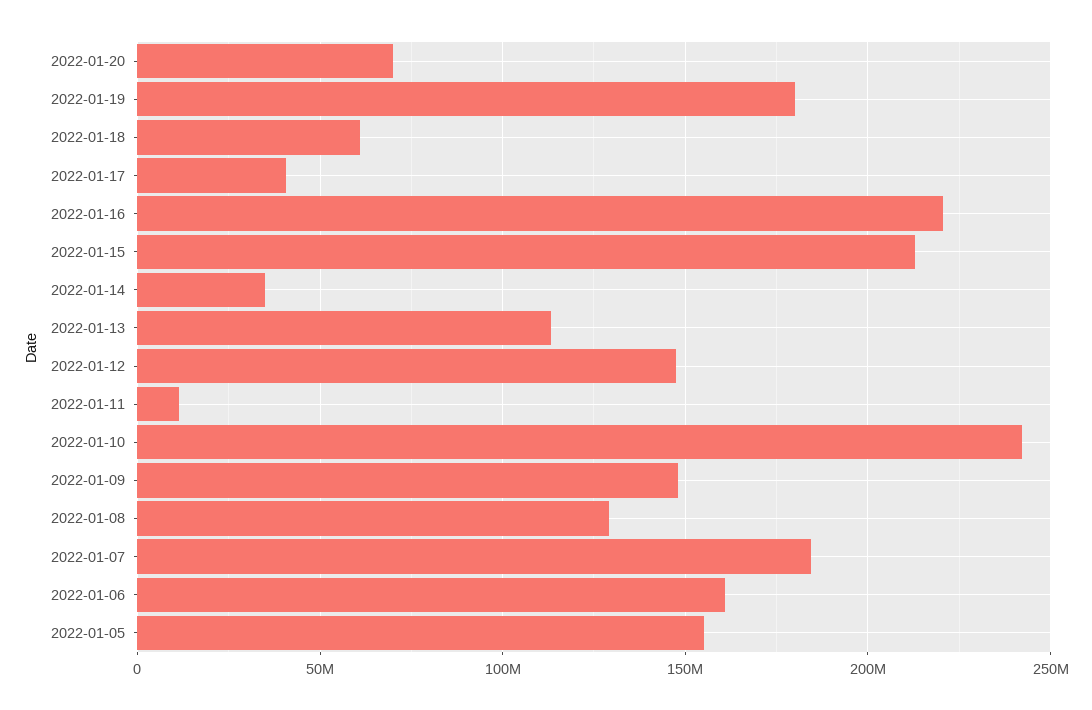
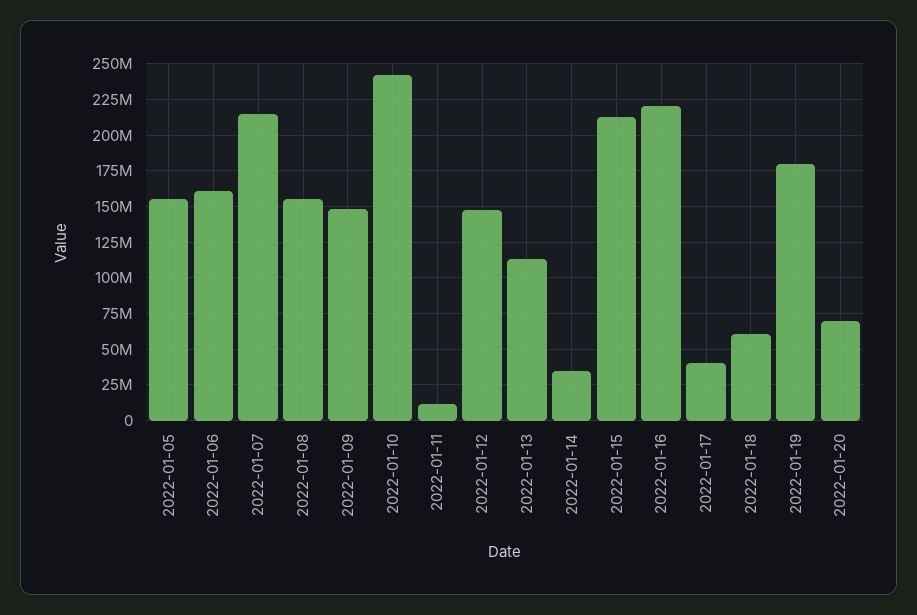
  {
    "2022-01-20": 70000000,
    "2022-01-19": 180000000,
    "2022-01-18": 60000000,
    "2022-01-17": 40000000,
    "2022-01-16": 220000000,
    "2022-01-15": 215000000,
    "2022-01-14": 35000000,
    "2022-01-13": 115000000,
    "2022-01-12": 145000000,
    "2022-01-11": 10000000,
    "2022-01-10": 240000000,
    "2022-01-09": 150000000,
-   "2022-01-08": 130000000,
+   "2022-01-08": 155000000,
-   "2022-01-07": 185000000,
+   "2022-01-07": 215000000,
    "2022-01-06": 160000000,
    "2022-01-05": 155000000
  }

